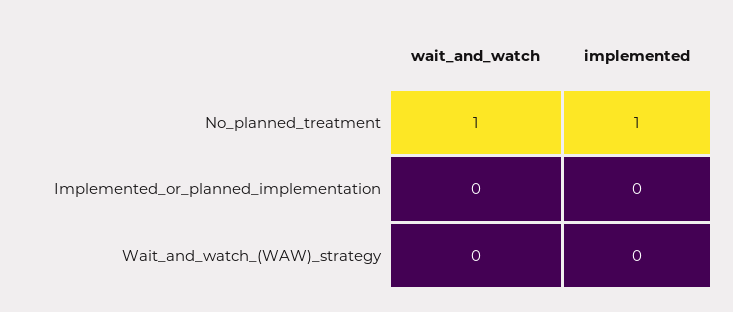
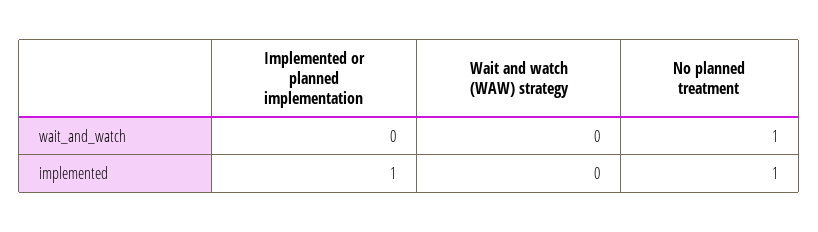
  {
    "wait_and_watch": {
      "No_planned_treatment": 1,
      "Implemented_or_planned_implementation": 0,
      "Wait_and_watch_(WAW)_strategy": 0
    },
    "implemented": {
      "No_planned_treatment": 1,
-     "Implemented_or_planned_implementation": 0,
+     "Implemented_or_planned_implementation": 1,
      "Wait_and_watch_(WAW)_strategy": 0
    }
  }

